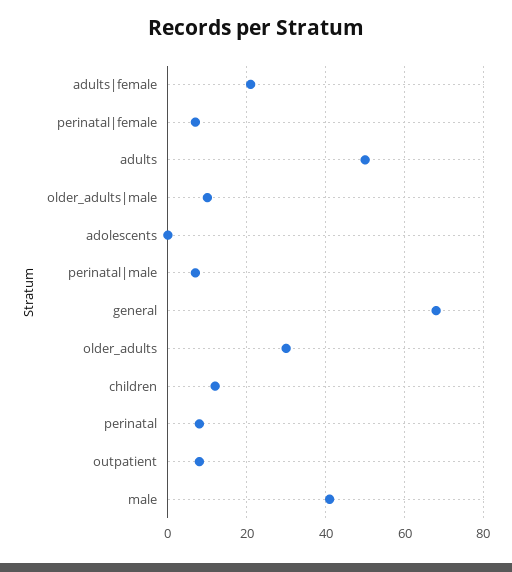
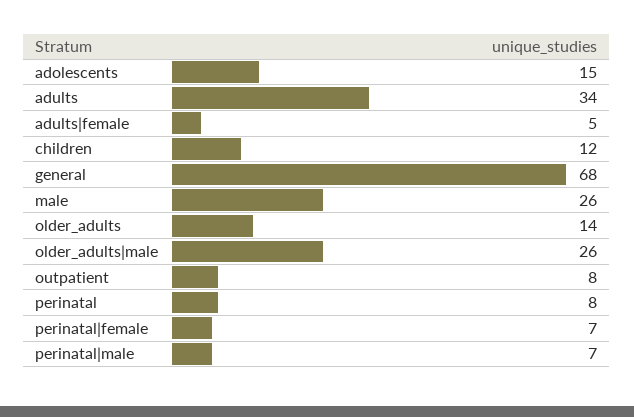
  {
-   "adults|female": 20,
+   "adults|female": 5,
    "perinatal|female": 7,
-   "adults": 50,
+   "adults": 34,
-   "older_adults|male": 10,
+   "older_adults|male": 26,
-   "adolescents": 0,
+   "adolescents": 15,
    "perinatal|male": 7,
    "general": 68,
-   "older_adults": 30,
+   "older_adults": 14,
    "children": 12,
    "perinatal": 8,
    "outpatient": 8,
-   "male": 40
+   "male": 26
  }

